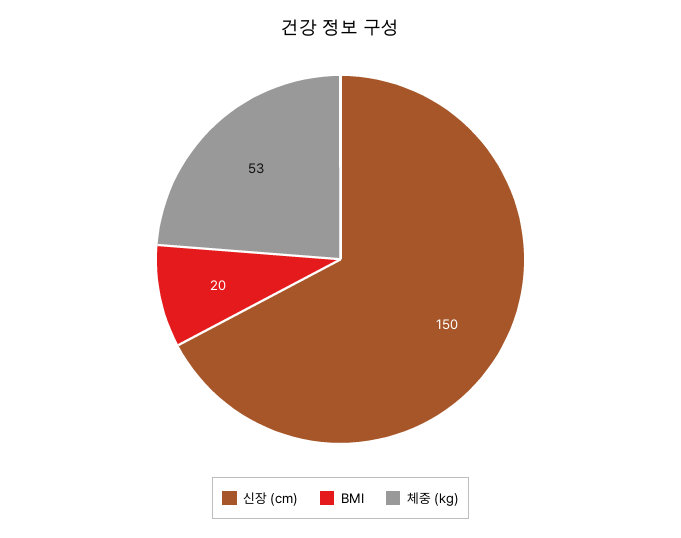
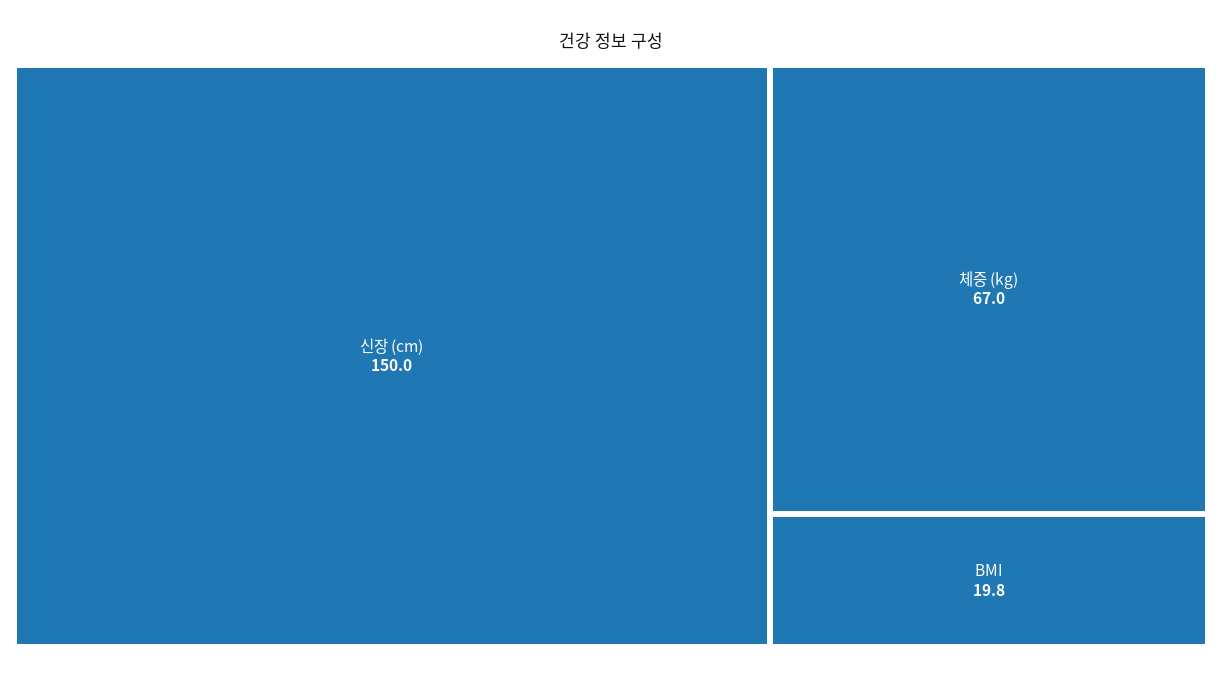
  {
    "신장 (cm)": 150,
    "BMI": 19.8,
-   "체중 (kg)": 53
+   "체중 (kg)": 67
  }

